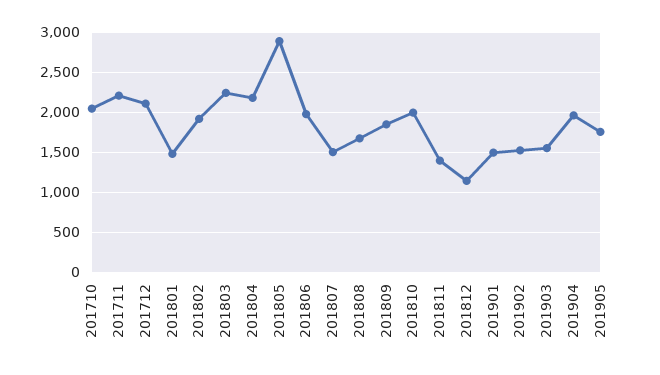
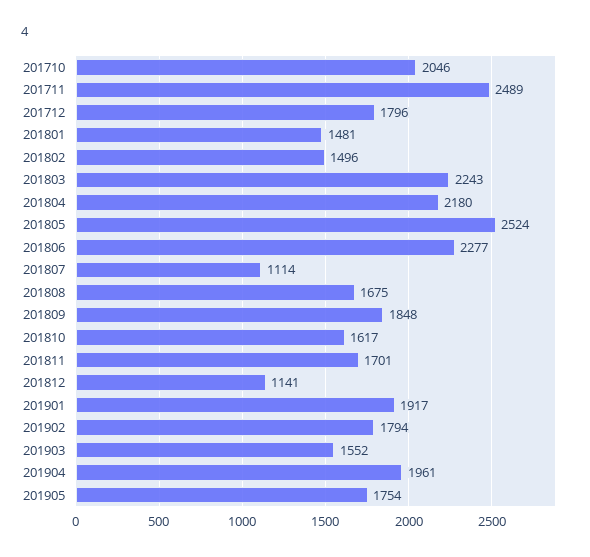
  {
    "201710": 2046,
-   "201711": 2200,
+   "201711": 2489,
-   "201712": 2100,
+   "201712": 1796,
    "201801": 1481,
-   "201802": 1900,
+   "201802": 1496,
    "201803": 2243,
    "201804": 2180,
-   "201805": 2900,
+   "201805": 2524,
-   "201806": 2000,
+   "201806": 2277,
-   "201807": 1500,
+   "201807": 1114,
    "201808": 1675,
    "201809": 1848,
-   "201810": 2000,
+   "201810": 1617,
-   "201811": 1400,
+   "201811": 1701,
    "201812": 1141,
-   "201901": 1500,
+   "201901": 1917,
-   "201902": 1500,
+   "201902": 1794,
    "201903": 1552,
    "201904": 1961,
    "201905": 1754
  }

